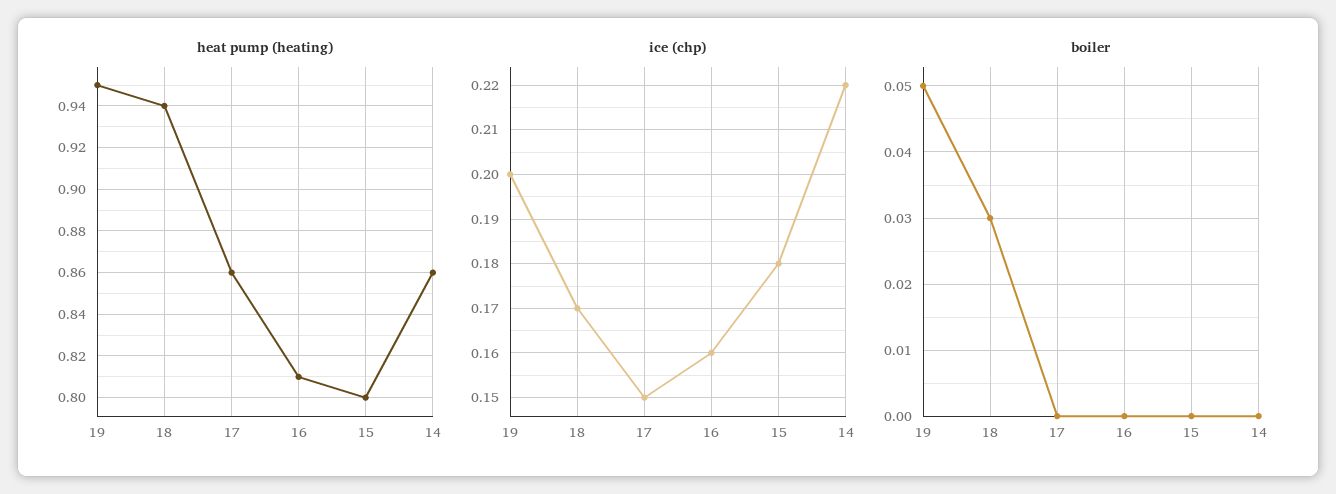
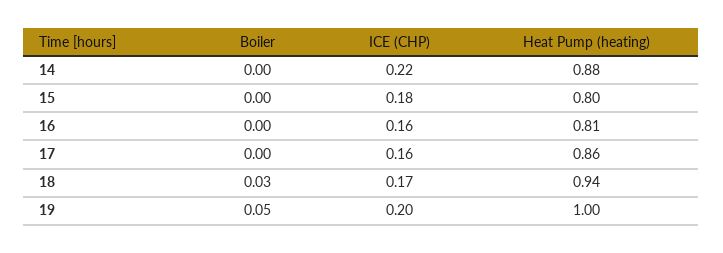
  {
    "heat pump (heating)": {
-     "19": 0.95,
+     "19": 1,
      "18": 0.94,
      "17": 0.86,
      "16": 0.81,
      "15": 0.8,
-     "14": 0.86
+     "14": 0.88
    },
    "ice (chp)": {
      "19": 0.2,
      "18": 0.17,
-     "17": 0.15,
+     "17": 0.16,
      "16": 0.16,
      "15": 0.18,
      "14": 0.22
    },
    "boiler": {
      "19": 0.05,
      "18": 0.03,
      "17": 0,
      "16": 0,
      "15": 0,
      "14": 0
    }
  }

